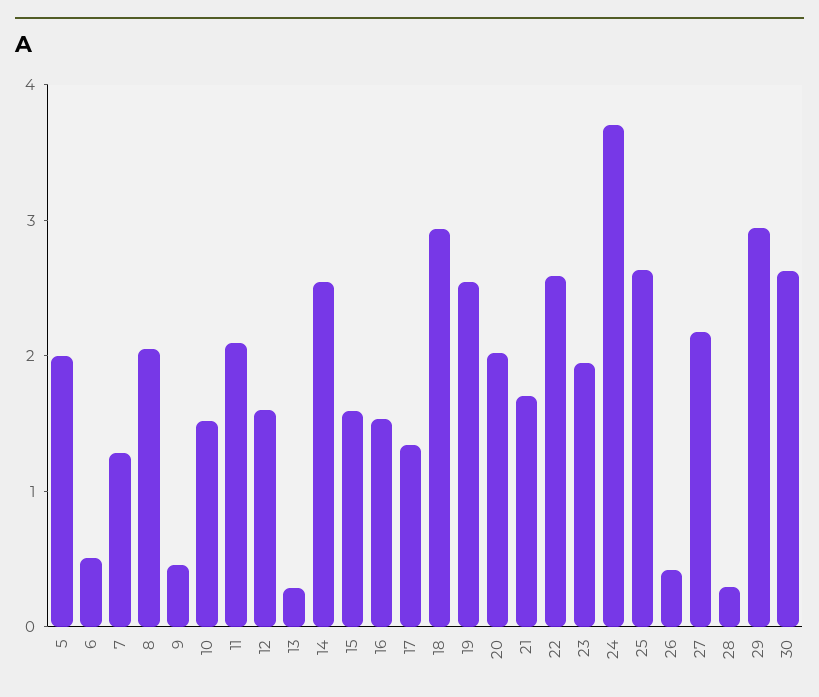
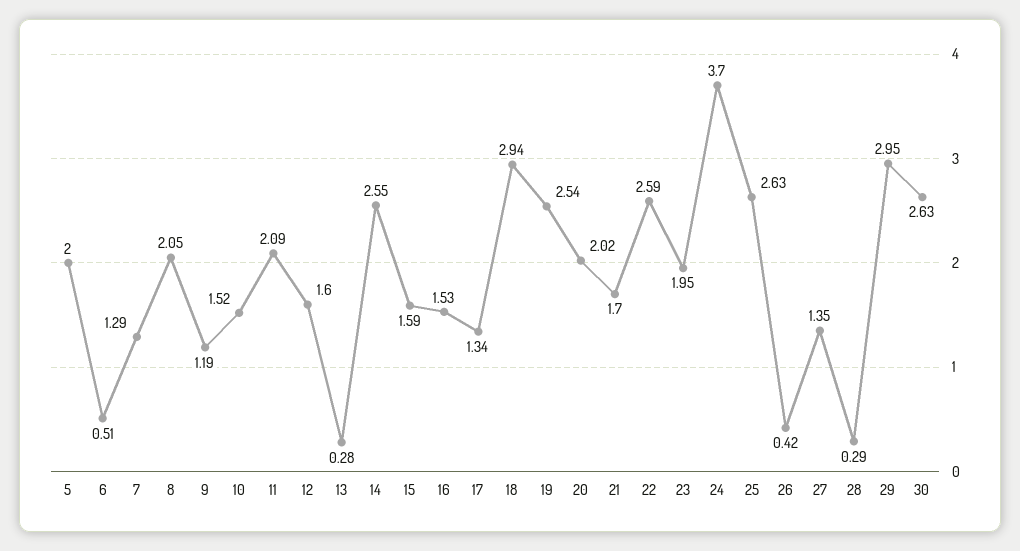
  {
    "5": 2,
    "6": 0.51,
    "7": 1.29,
    "8": 2.05,
-   "9": 0.4,
+   "9": 1.19,
    "10": 1.52,
    "11": 2.09,
    "12": 1.6,
    "13": 0.28,
    "14": 2.55,
    "15": 1.59,
    "16": 1.53,
    "17": 1.34,
    "18": 2.94,
    "19": 2.54,
    "20": 2.02,
    "21": 1.7,
    "22": 2.59,
    "23": 1.95,
    "24": 3.7,
    "25": 2.63,
    "26": 0.42,
-   "27": 2.2,
+   "27": 1.35,
    "28": 0.29,
    "29": 2.95,
    "30": 2.63
  }

